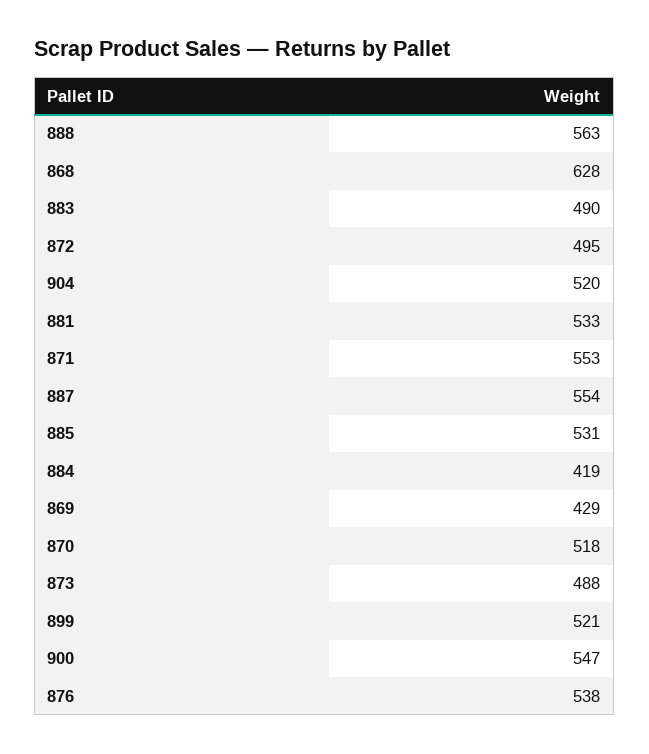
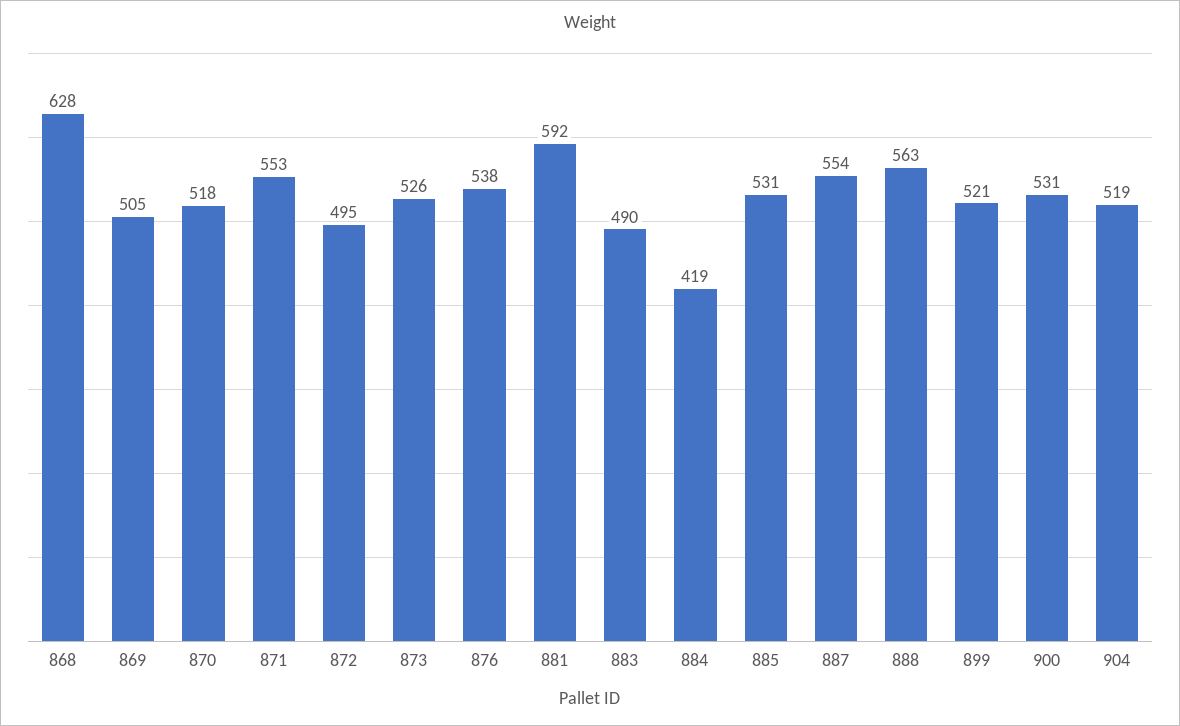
  {
    "888": 563,
    "868": 628,
    "883": 490,
    "872": 495,
-   "904": 520,
+   "904": 519,
-   "881": 533,
+   "881": 592,
    "871": 553,
    "887": 554,
    "885": 531,
    "884": 419,
-   "869": 429,
+   "869": 505,
    "870": 518,
-   "873": 488,
+   "873": 526,
    "899": 521,
-   "900": 547,
+   "900": 531,
    "876": 538
  }

